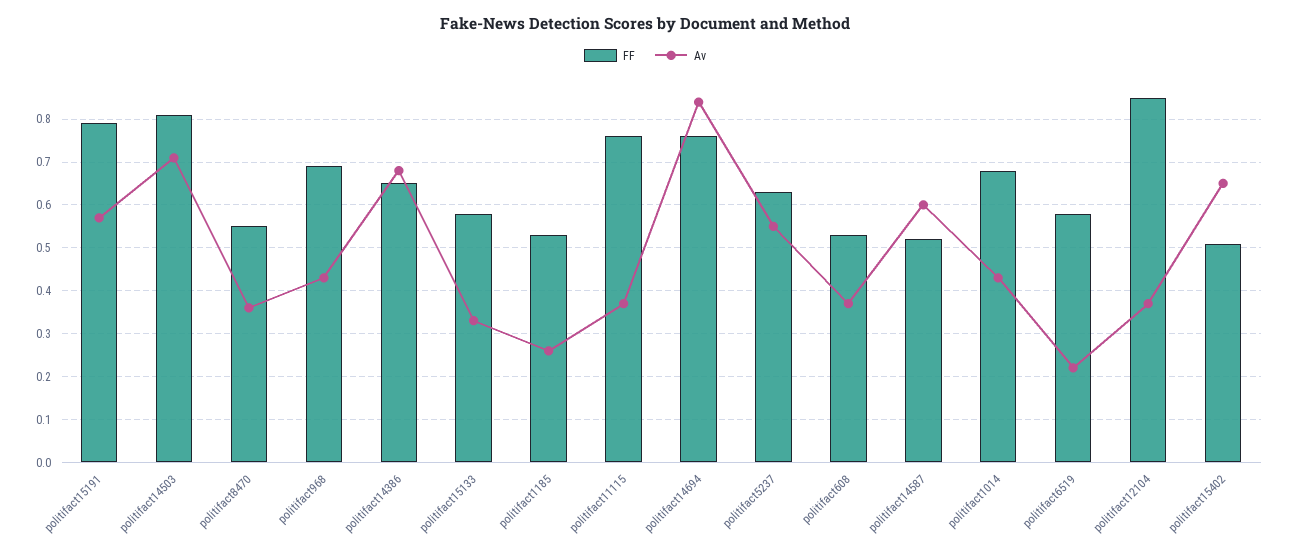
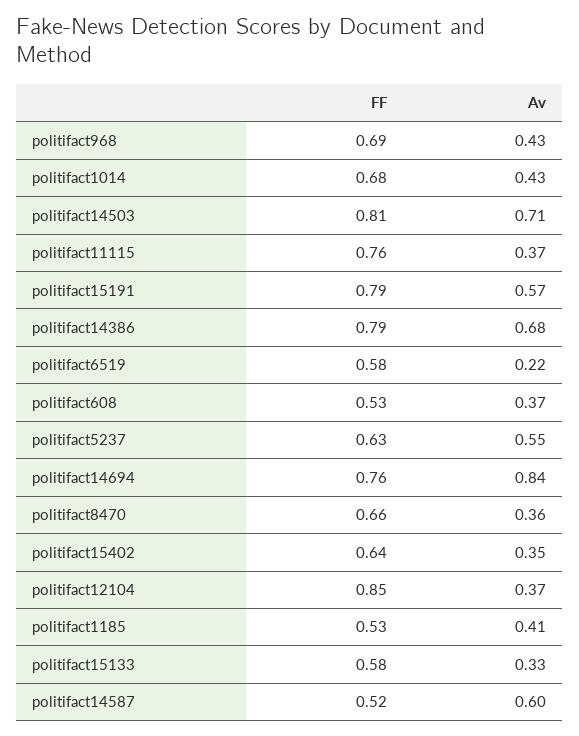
  {
    "FF": {
      "politifact15191": 0.79,
      "politifact14503": 0.81,
-     "politifact8470": 0.55,
+     "politifact8470": 0.66,
      "politifact968": 0.69,
-     "politifact14386": 0.65,
+     "politifact14386": 0.79,
      "politifact15133": 0.58,
      "politifact1185": 0.53,
      "politifact11115": 0.76,
      "politifact14694": 0.76,
      "politifact5237": 0.63,
      "politifact608": 0.53,
      "politifact14587": 0.52,
      "politifact1014": 0.68,
      "politifact6519": 0.58,
      "politifact12104": 0.85,
-     "politifact15402": 0.5
+     "politifact15402": 0.64
    },
    "Av": {
      "politifact15191": 0.57,
      "politifact14503": 0.71,
      "politifact8470": 0.36,
      "politifact968": 0.43,
      "politifact14386": 0.68,
      "politifact15133": 0.33,
-     "politifact1185": 0.25,
+     "politifact1185": 0.41,
      "politifact11115": 0.37,
      "politifact14694": 0.84,
      "politifact5237": 0.55,
      "politifact608": 0.37,
      "politifact14587": 0.6,
      "politifact1014": 0.43,
      "politifact6519": 0.22,
      "politifact12104": 0.37,
-     "politifact15402": 0.65
+     "politifact15402": 0.35
    }
  }

